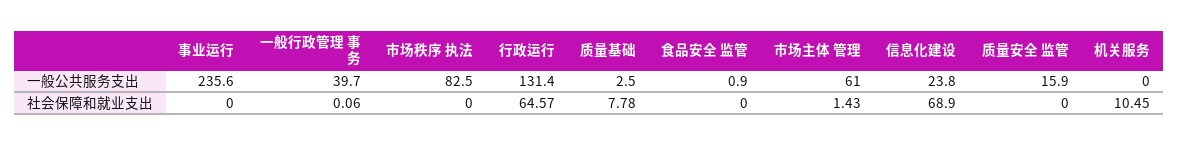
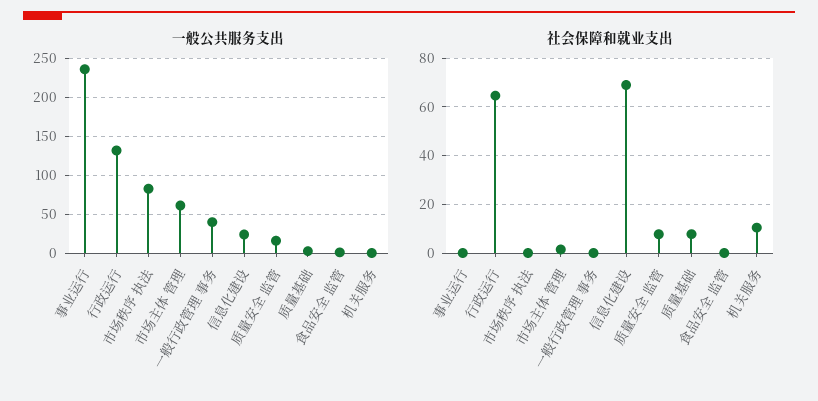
  {
    "一般公共服务支出": {
      "事业运行": 235.6,
      "一般行政管理 事务": 39.7,
      "市场秩序 执法": 82.5,
      "行政运行": 131.4,
      "质量基础": 2.5,
      "食品安全 监管": 0.9,
      "市场主体 管理": 61,
      "信息化建设": 23.8,
      "质量安全 监管": 15.9,
      "机关服务": 0
    },
    "社会保障和就业支出": {
      "事业运行": 0,
      "一般行政管理 事务": 0.06,
      "市场秩序 执法": 0,
      "行政运行": 64.57,
      "质量基础": 7.78,
      "食品安全 监管": 0,
      "市场主体 管理": 1.43,
      "信息化建设": 68.9,
-     "质量安全 监管": 0,
+     "质量安全 监管": 7.5,
      "机关服务": 10.45
    }
  }

